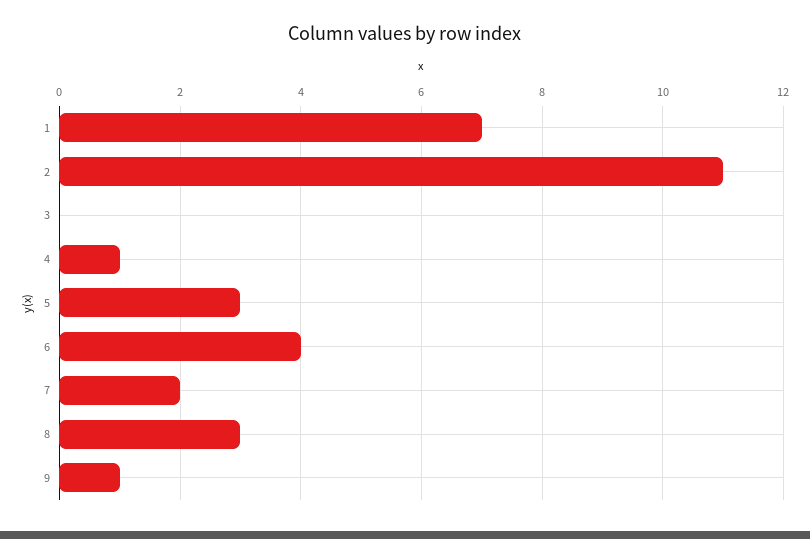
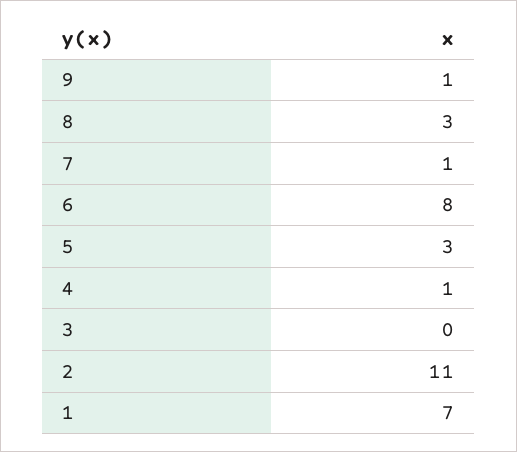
  {
    "1": 7,
    "2": 11,
    "3": 0,
    "4": 1,
    "5": 3,
-   "6": 4,
+   "6": 8,
-   "7": 2,
+   "7": 1,
    "8": 3,
    "9": 1
  }

